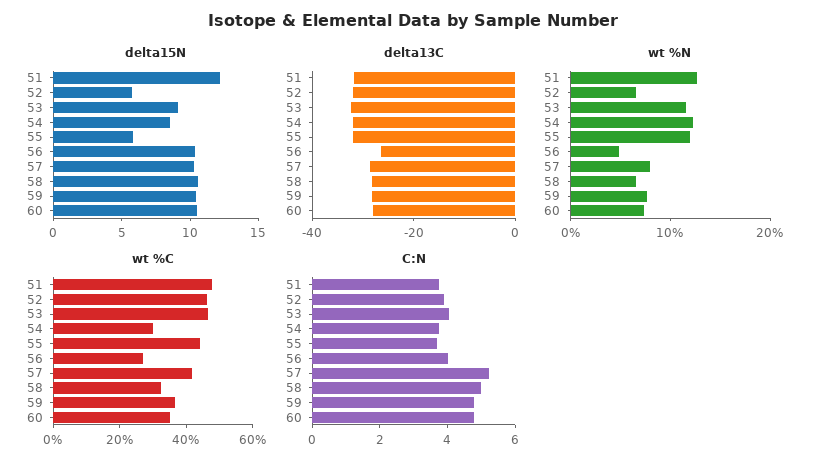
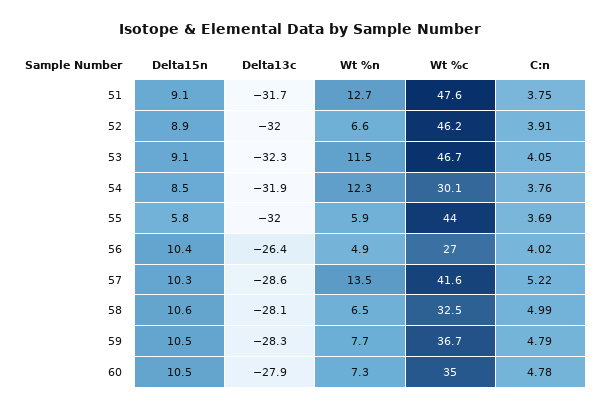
  {
    "delta15N": {
-     "51": 12,
+     "51": 9.1,
-     "52": 6,
+     "52": 8.9,
      "53": 9.1,
      "54": 8.5,
      "55": 5.8,
      "56": 10.4,
      "57": 10.3,
      "58": 10.6,
      "59": 10.5,
      "60": 10.5
    },
    "delta13C": {
      "51": -31.7,
      "52": -32,
      "53": -32.3,
      "54": -31.9,
      "55": -32,
      "56": -26.4,
      "57": -28.6,
      "58": -28.1,
      "59": -28.3,
      "60": -27.9
    },
    "wt %N": {
      "51": 12.7,
      "52": 6.6,
      "53": 11.5,
      "54": 12.3,
-     "55": 12,
+     "55": 5.9,
      "56": 4.9,
-     "57": 8,
+     "57": 13.5,
      "58": 6.5,
      "59": 7.7,
      "60": 7.3
    },
    "wt %C": {
      "51": 47.6,
      "52": 46.2,
      "53": 46.7,
      "54": 30.1,
      "55": 44,
      "56": 27,
      "57": 41.6,
      "58": 32.5,
      "59": 36.7,
      "60": 35
    },
    "C:N": {
      "51": 3.75,
      "52": 3.91,
      "53": 4.05,
      "54": 3.76,
      "55": 3.69,
      "56": 4.02,
      "57": 5.22,
      "58": 4.99,
      "59": 4.79,
      "60": 4.78
    }
  }

